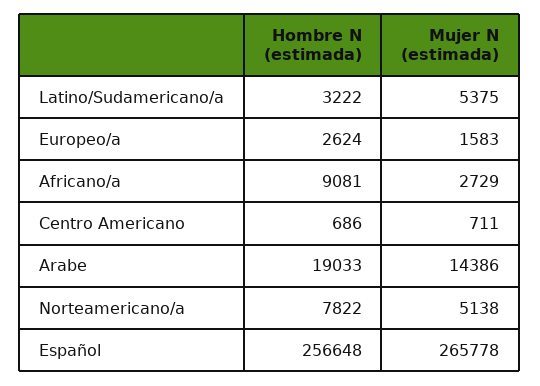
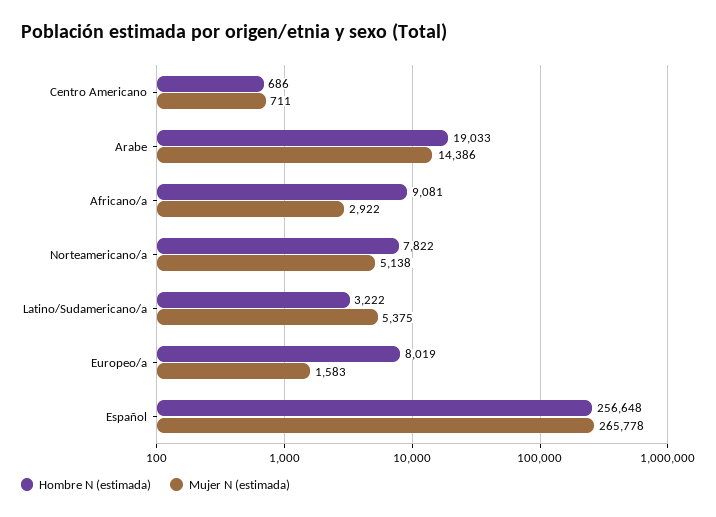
  {
    "Hombre N (estimada)": {
      "Latino/Sudamericano/a": 3222,
-     "Europeo/a": 2624,
+     "Europeo/a": 8019,
      "Africano/a": 9081,
      "Centro Americano": 686,
      "Arabe": 19033,
      "Norteamericano/a": 7822,
      "Español": 256648
    },
    "Mujer N (estimada)": {
      "Latino/Sudamericano/a": 5375,
      "Europeo/a": 1583,
-     "Africano/a": 2729,
+     "Africano/a": 2922,
      "Centro Americano": 711,
      "Arabe": 14386,
      "Norteamericano/a": 5138,
      "Español": 265778
    }
  }

